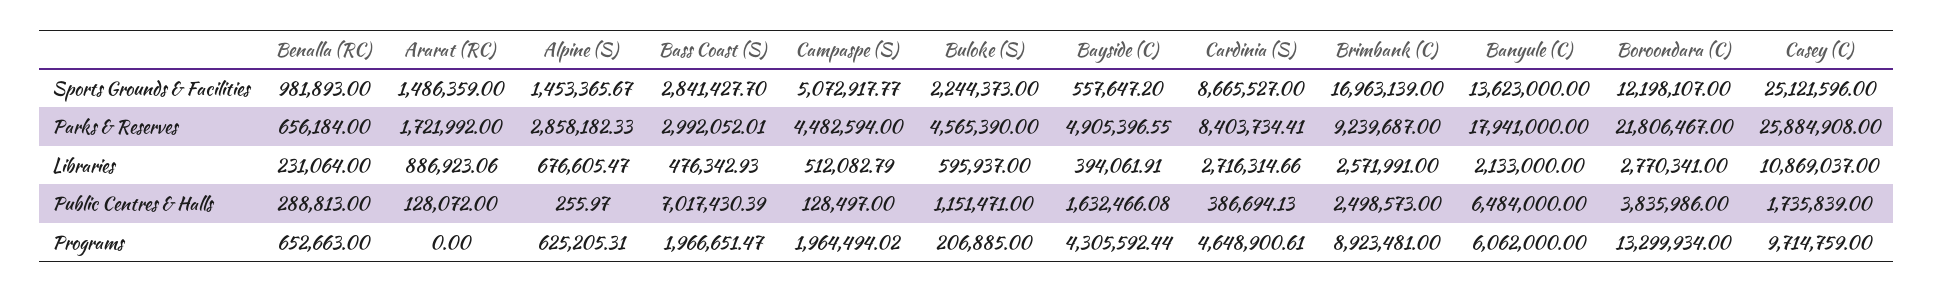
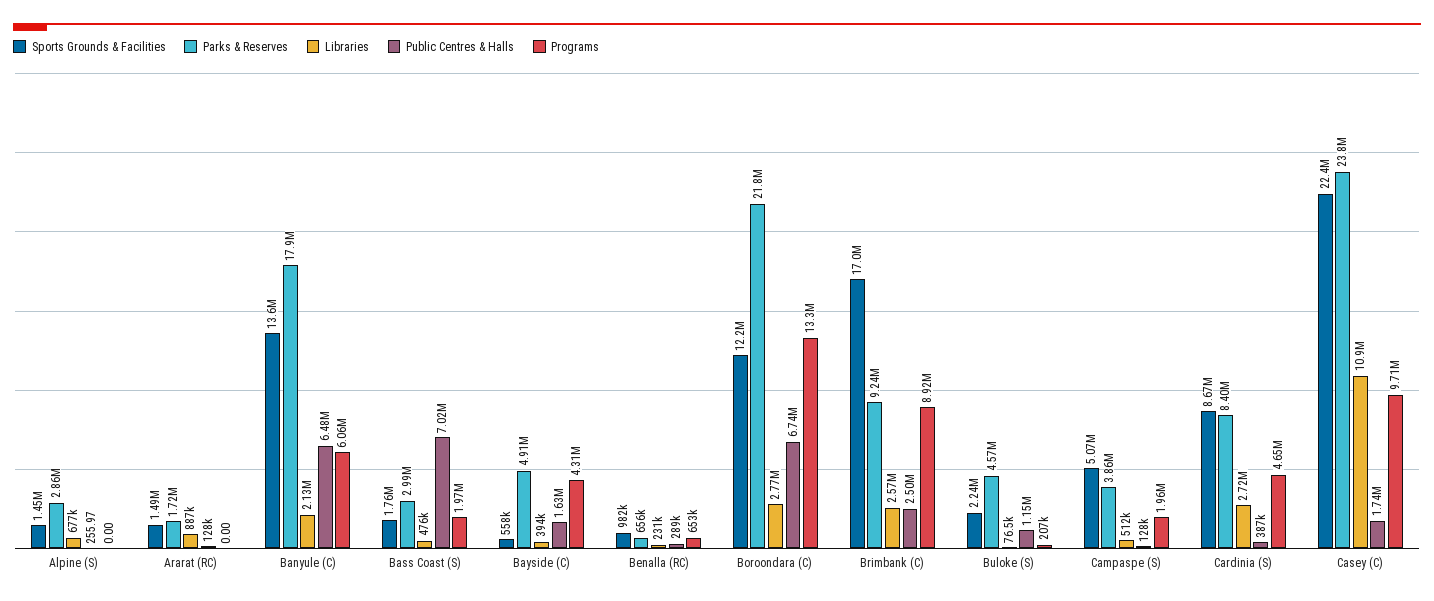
  {
    "Sports Grounds & Facilities": {
      "Benalla (RC)": 981893,
      "Ararat (RC)": 1486359,
      "Alpine (S)": 1453365.67,
-     "Bass Coast (S)": 2841427.7,
+     "Bass Coast (S)": 1760000,
      "Campaspe (S)": 5072917.77,
      "Buloke (S)": 2244373,
      "Bayside (C)": 557647.2,
      "Cardinia (S)": 8665527,
      "Brimbank (C)": 16963139,
      "Banyule (C)": 13623000,
      "Boroondara (C)": 12198107,
-     "Casey (C)": 25121596
+     "Casey (C)": 22400000
    },
    "Parks & Reserves": {
      "Benalla (RC)": 656184,
      "Ararat (RC)": 1721992,
      "Alpine (S)": 2858182.33,
      "Bass Coast (S)": 2992052.01,
-     "Campaspe (S)": 4482594,
+     "Campaspe (S)": 3860000,
      "Buloke (S)": 4565390,
      "Bayside (C)": 4905396.55,
      "Cardinia (S)": 8403734.41,
      "Brimbank (C)": 9239687,
      "Banyule (C)": 17941000,
      "Boroondara (C)": 21806467,
-     "Casey (C)": 25884908
+     "Casey (C)": 23800000
    },
    "Libraries": {
      "Benalla (RC)": 231064,
      "Ararat (RC)": 886923.06,
      "Alpine (S)": 676605.47,
      "Bass Coast (S)": 476342.93,
      "Campaspe (S)": 512082.79,
-     "Buloke (S)": 595937,
+     "Buloke (S)": 76500,
      "Bayside (C)": 394061.91,
      "Cardinia (S)": 2716314.66,
      "Brimbank (C)": 2571991,
      "Banyule (C)": 2133000,
      "Boroondara (C)": 2770341,
      "Casey (C)": 10869037
    },
    "Public Centres & Halls": {
      "Benalla (RC)": 288813,
      "Ararat (RC)": 128072,
      "Alpine (S)": 255.97,
      "Bass Coast (S)": 7017430.39,
      "Campaspe (S)": 128497,
      "Buloke (S)": 1151471,
      "Bayside (C)": 1632466.08,
      "Cardinia (S)": 386694.13,
      "Brimbank (C)": 2498573,
      "Banyule (C)": 6484000,
-     "Boroondara (C)": 3835986,
+     "Boroondara (C)": 6740000,
      "Casey (C)": 1735839
    },
    "Programs": {
      "Benalla (RC)": 652663,
      "Ararat (RC)": 0,
-     "Alpine (S)": 625205.31,
+     "Alpine (S)": 0,
      "Bass Coast (S)": 1966651.47,
      "Campaspe (S)": 1964494.02,
      "Buloke (S)": 206885,
      "Bayside (C)": 4305592.44,
      "Cardinia (S)": 4648900.61,
      "Brimbank (C)": 8923481,
      "Banyule (C)": 6062000,
      "Boroondara (C)": 13299934,
      "Casey (C)": 9714759
    }
  }

